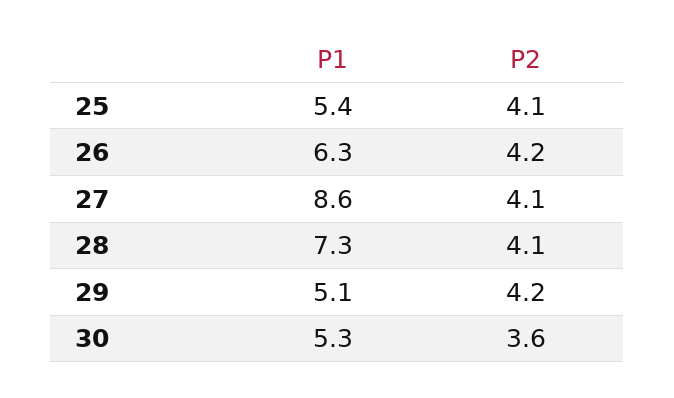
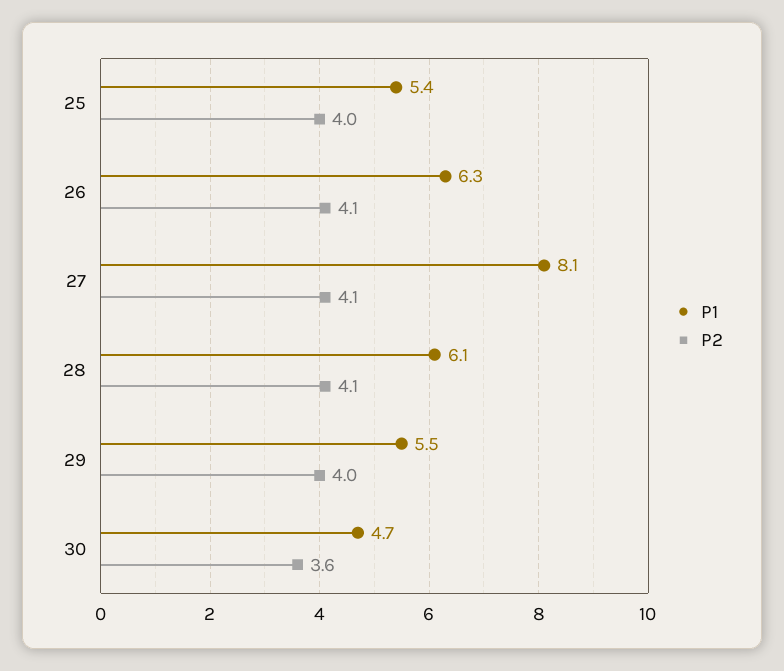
  {
    "P1": {
      "25": 5.4,
      "26": 6.3,
-     "27": 8.6,
+     "27": 8.1,
-     "28": 7.3,
+     "28": 6.1,
-     "29": 5.1,
+     "29": 5.5,
-     "30": 5.3
+     "30": 4.7
    },
    "P2": {
-     "25": 4.1,
+     "25": 4,
-     "26": 4.2,
+     "26": 4.1,
      "27": 4.1,
      "28": 4.1,
-     "29": 4.2,
+     "29": 4,
      "30": 3.6
    }
  }

